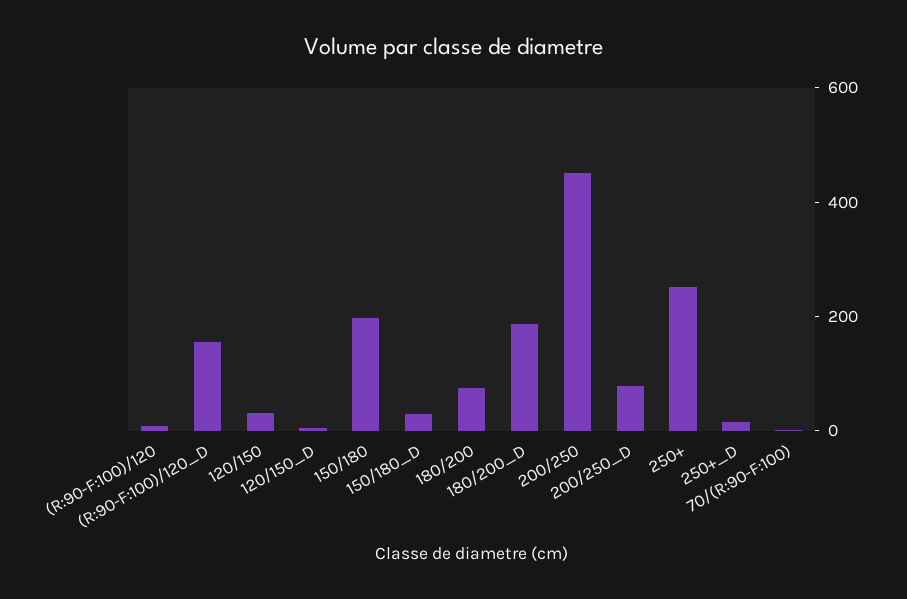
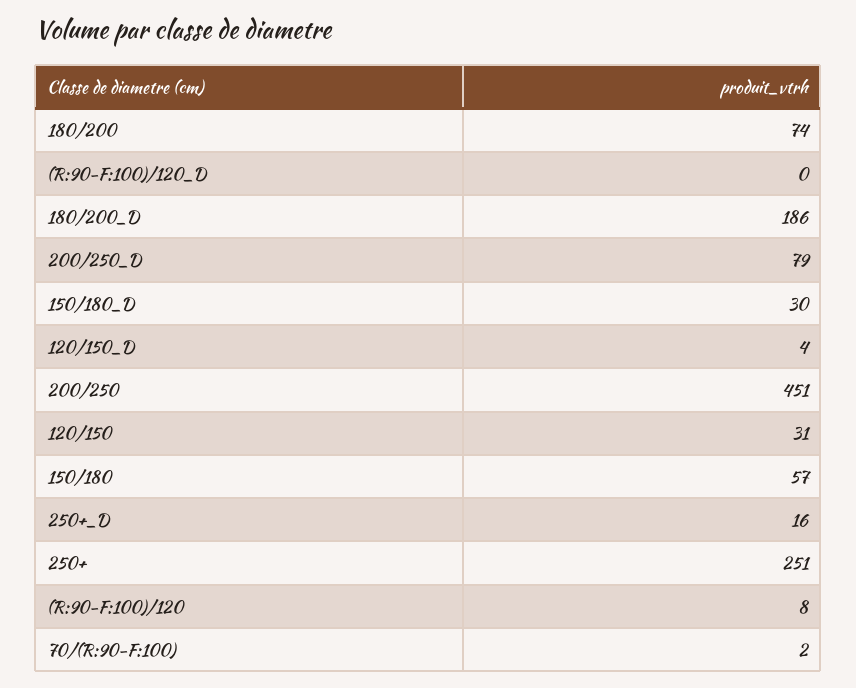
  {
    "(R:90-F:100)/120": 8,
-   "(R:90-F:100)/120_D": 150,
+   "(R:90-F:100)/120_D": 0,
    "120/150": 31,
    "120/150_D": 4,
-   "150/180": 200,
+   "150/180": 57,
    "150/180_D": 30,
    "180/200": 74,
    "180/200_D": 186,
    "200/250": 451,
    "200/250_D": 79,
    "250+": 251,
    "250+_D": 16,
    "70/(R:90-F:100)": 2
  }

